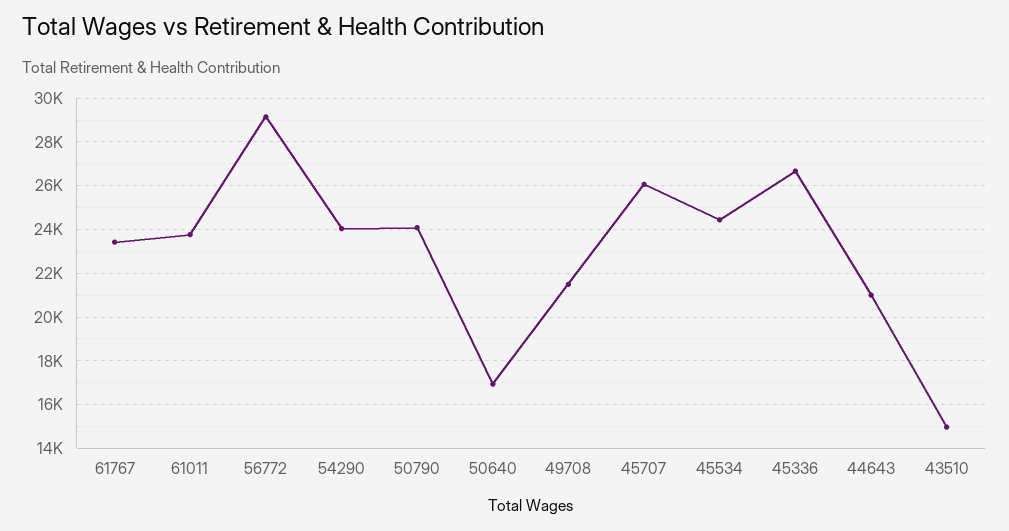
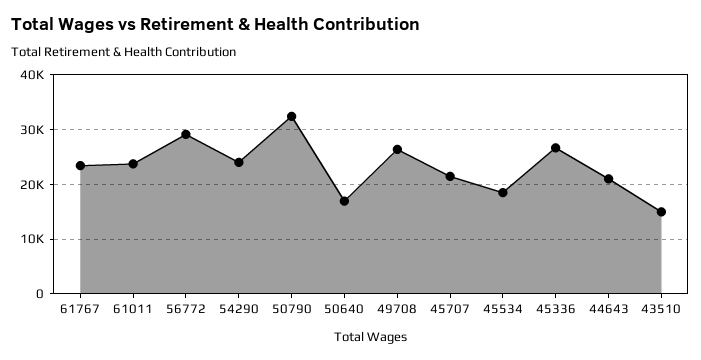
  {
    "61767": 23500,
    "61011": 24000,
    "56772": 29000,
    "54290": 24000,
-   "50790": 24000,
+   "50790": 32000,
    "50640": 17000,
-   "49708": 21500,
+   "49708": 26000,
-   "45707": 26000,
+   "45707": 22000,
-   "45534": 24500,
+   "45534": 18000,
    "45336": 26500,
    "44643": 21000,
    "43510": 15000
  }

